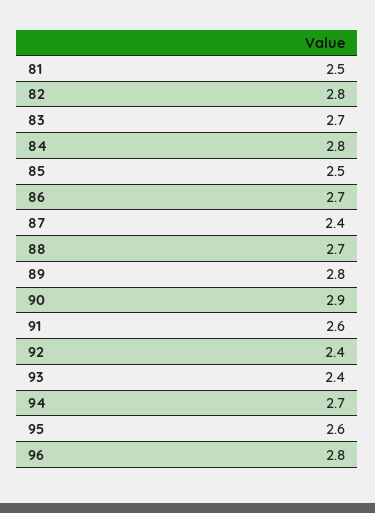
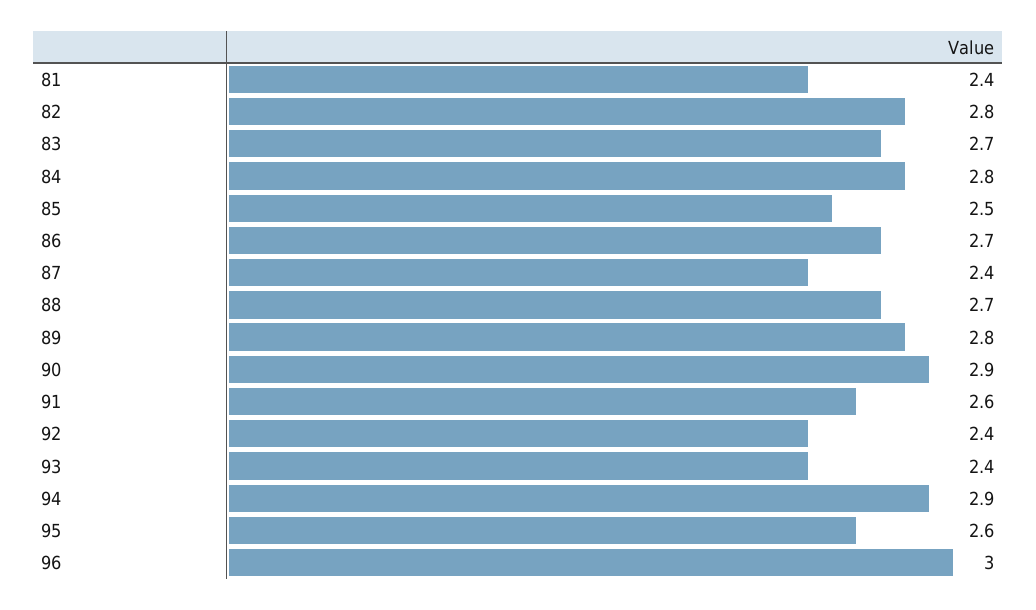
  {
-   "81": 2.5,
+   "81": 2.4,
    "82": 2.8,
    "83": 2.7,
    "84": 2.8,
    "85": 2.5,
    "86": 2.7,
    "87": 2.4,
    "88": 2.7,
    "89": 2.8,
    "90": 2.9,
    "91": 2.6,
    "92": 2.4,
    "93": 2.4,
-   "94": 2.7,
+   "94": 2.9,
    "95": 2.6,
-   "96": 2.8
+   "96": 3
  }

